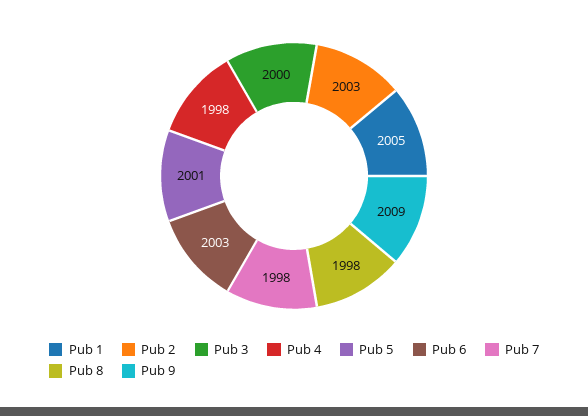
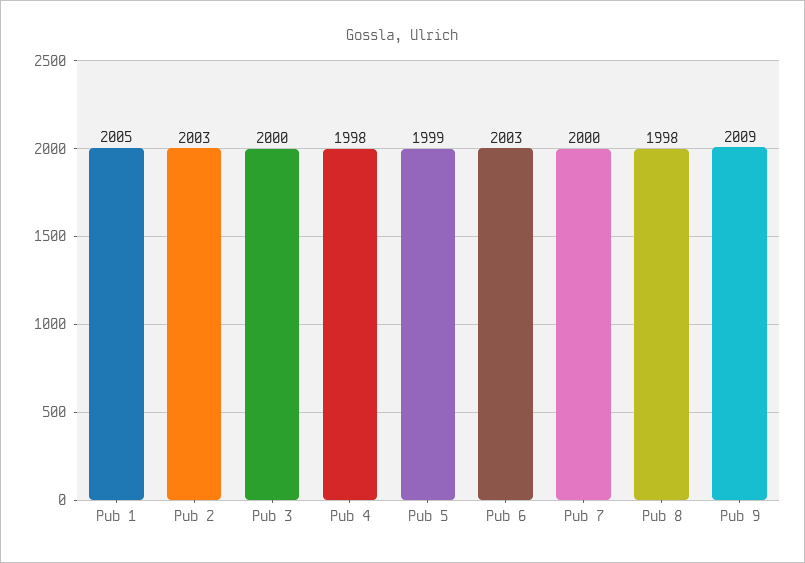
  {
    "Pub 1": 2005,
    "Pub 2": 2003,
    "Pub 3": 2000,
    "Pub 4": 1998,
-   "Pub 5": 2001,
+   "Pub 5": 1999,
    "Pub 6": 2003,
-   "Pub 7": 1998,
+   "Pub 7": 2000,
    "Pub 8": 1998,
    "Pub 9": 2009
  }

